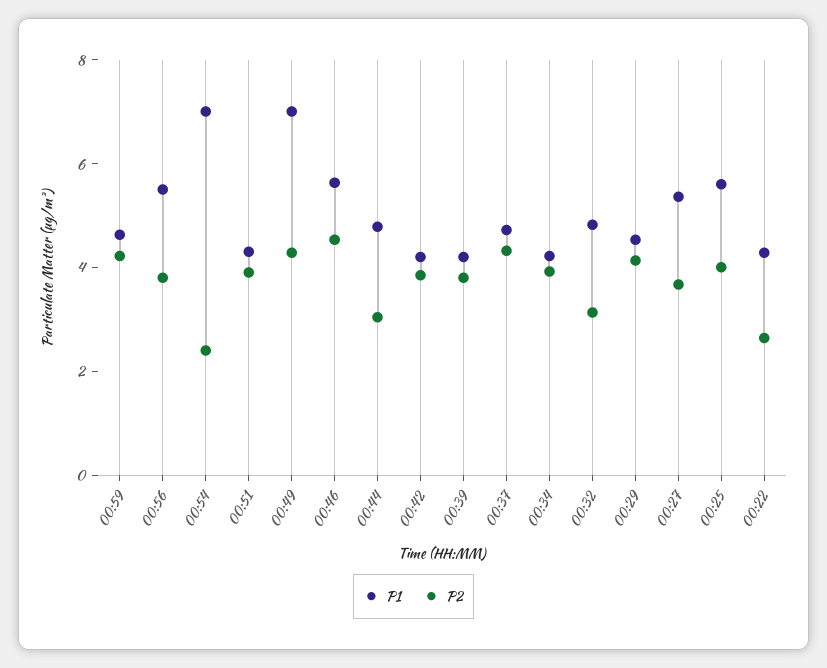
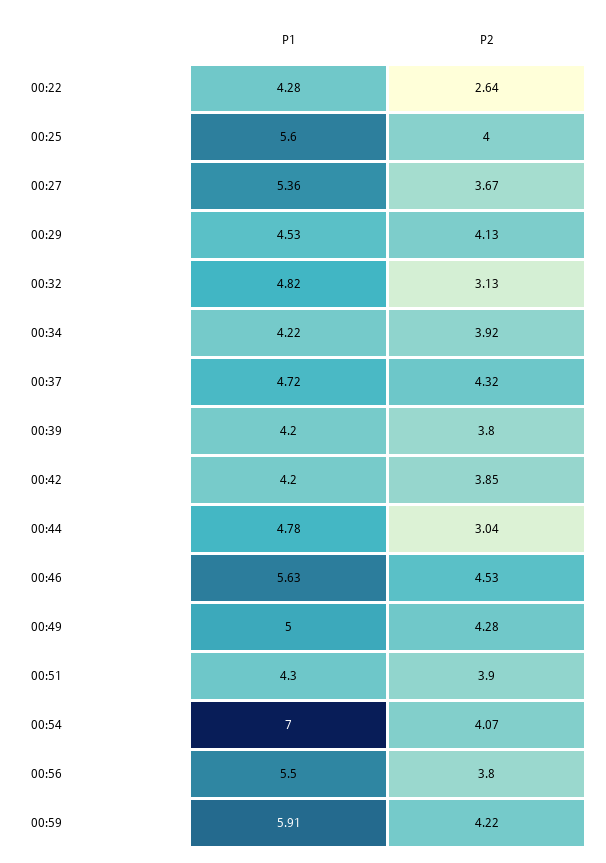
  {
    "P1": {
-     "00:59": 4.5,
+     "00:59": 5.91,
      "00:56": 5.5,
      "00:54": 7,
      "00:51": 4.3,
-     "00:49": 7,
+     "00:49": 5,
      "00:46": 5.63,
      "00:44": 4.78,
      "00:42": 4.2,
      "00:39": 4.2,
      "00:37": 4.72,
      "00:34": 4.22,
      "00:32": 4.82,
      "00:29": 4.53,
      "00:27": 5.36,
      "00:25": 5.6,
      "00:22": 4.28
    },
    "P2": {
      "00:59": 4.22,
      "00:56": 3.8,
-     "00:54": 2.5,
+     "00:54": 4.07,
      "00:51": 3.9,
      "00:49": 4.28,
      "00:46": 4.53,
      "00:44": 3.04,
      "00:42": 3.85,
      "00:39": 3.8,
      "00:37": 4.32,
      "00:34": 3.92,
      "00:32": 3.13,
      "00:29": 4.13,
      "00:27": 3.67,
      "00:25": 4,
      "00:22": 2.64
    }
  }

